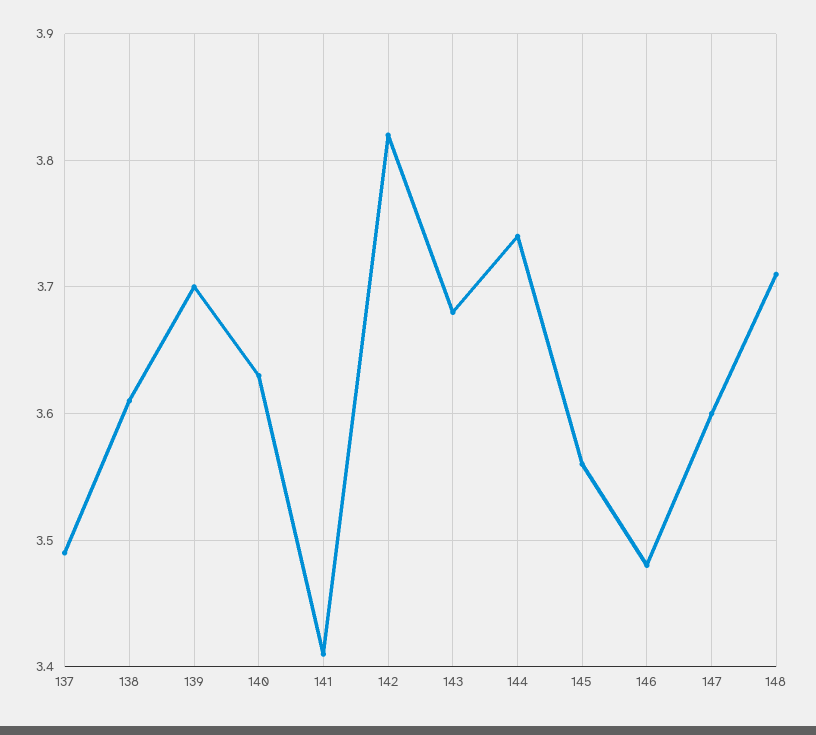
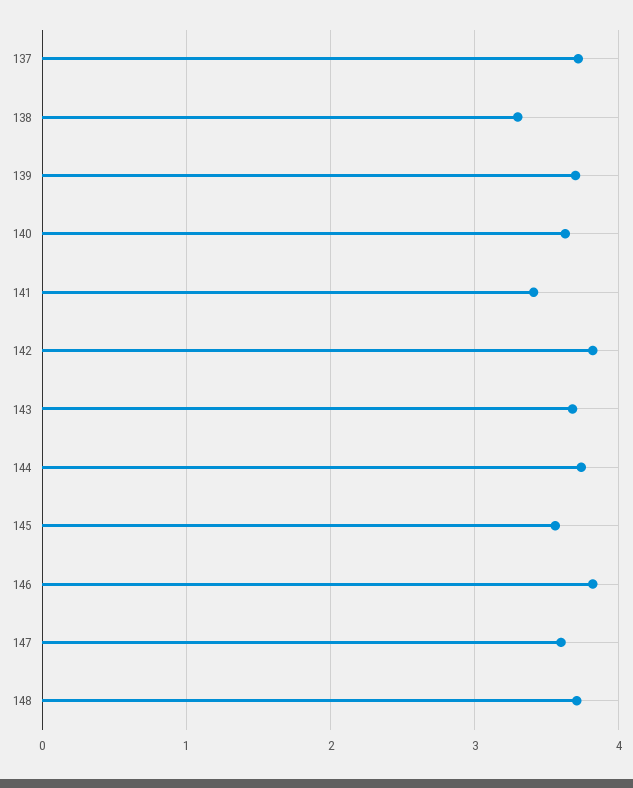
  {
-   "137": 3.49,
+   "137": 3.7,
-   "138": 3.61,
+   "138": 3.3,
    "139": 3.7,
    "140": 3.63,
    "141": 3.41,
    "142": 3.82,
    "143": 3.68,
    "144": 3.74,
    "145": 3.56,
-   "146": 3.48,
+   "146": 3.8,
    "147": 3.6,
    "148": 3.71
  }

